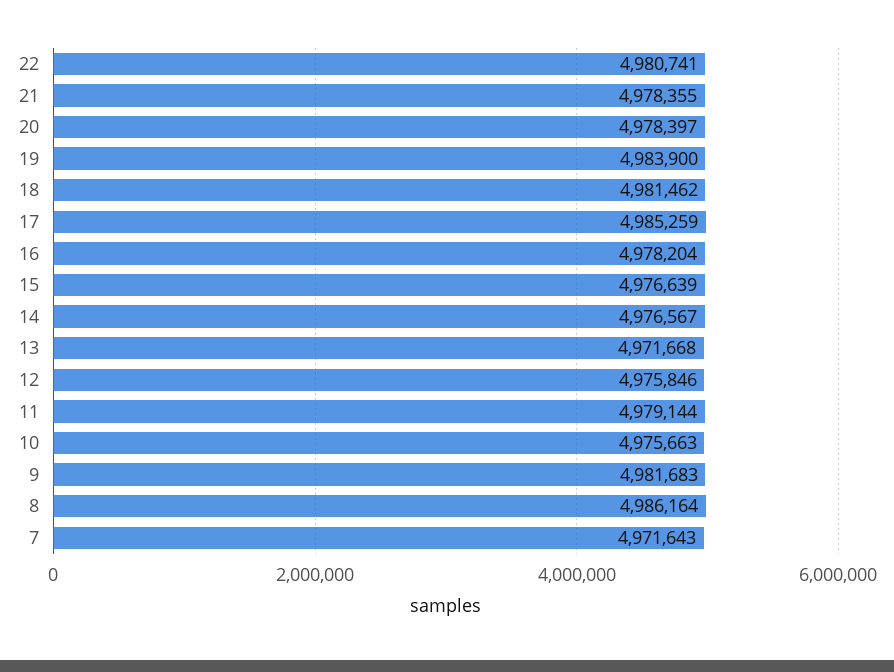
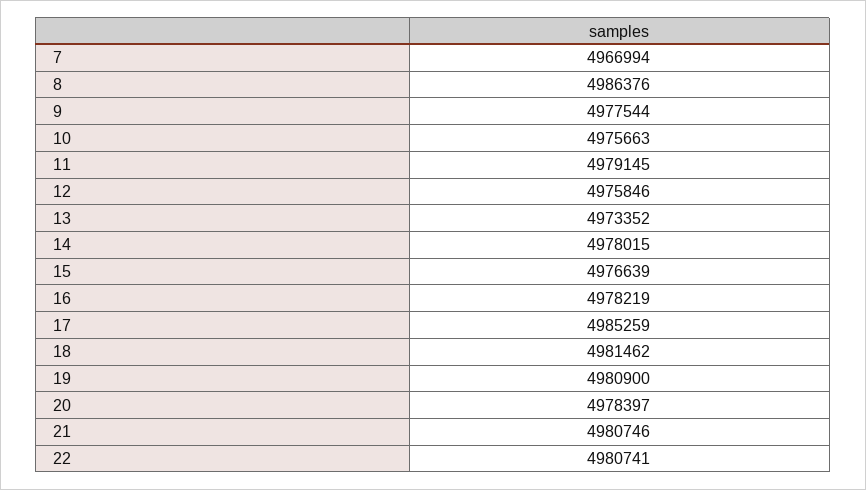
  {
    "22": 4980741,
-   "21": 4978355,
+   "21": 4980746,
    "20": 4978397,
-   "19": 4983900,
+   "19": 4980900,
    "18": 4981462,
    "17": 4985259,
-   "16": 4978204,
+   "16": 4978219,
    "15": 4976639,
-   "14": 4976567,
+   "14": 4978015,
-   "13": 4971668,
+   "13": 4973352,
    "12": 4975846,
-   "11": 4979144,
+   "11": 4979145,
    "10": 4975663,
-   "9": 4981683,
+   "9": 4977544,
-   "8": 4986164,
+   "8": 4986376,
-   "7": 4971643
+   "7": 4966994
  }

